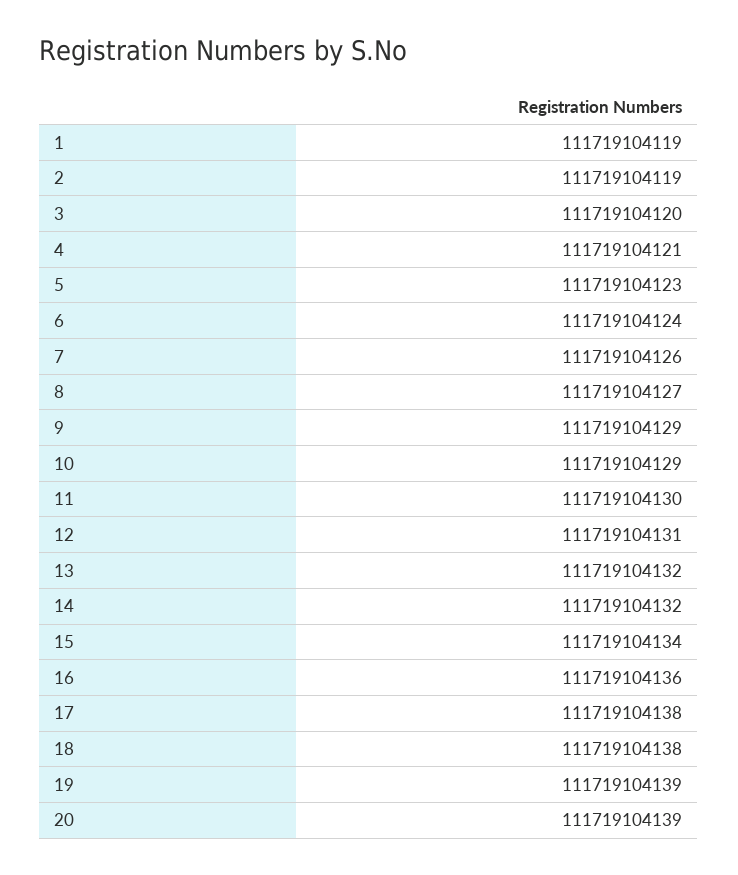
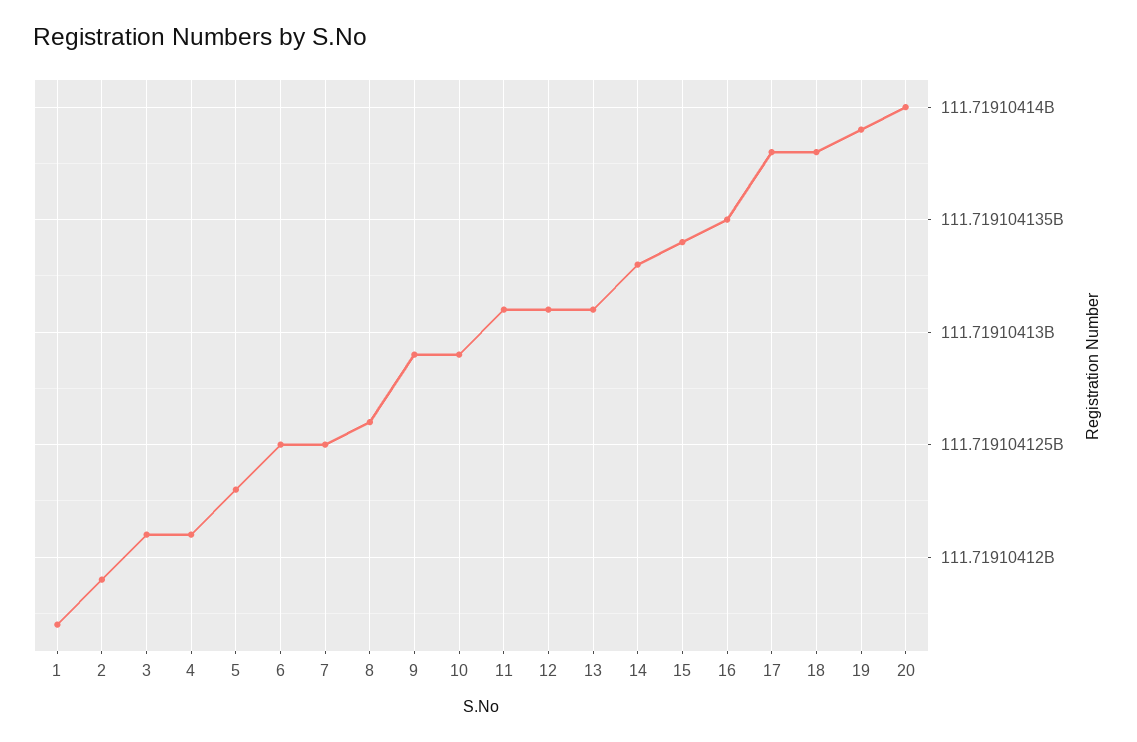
  {
-   "1": 111719104119,
+   "1": 111719104117,
    "2": 111719104119,
-   "3": 111719104120,
+   "3": 111719104121,
    "4": 111719104121,
    "5": 111719104123,
-   "6": 111719104124,
+   "6": 111719104125,
-   "7": 111719104126,
+   "7": 111719104125,
-   "8": 111719104127,
+   "8": 111719104126,
    "9": 111719104129,
    "10": 111719104129,
-   "11": 111719104130,
+   "11": 111719104131,
    "12": 111719104131,
-   "13": 111719104132,
+   "13": 111719104131,
-   "14": 111719104132,
+   "14": 111719104133,
    "15": 111719104134,
-   "16": 111719104136,
+   "16": 111719104135,
    "17": 111719104138,
    "18": 111719104138,
    "19": 111719104139,
-   "20": 111719104139
+   "20": 111719104140
  }

